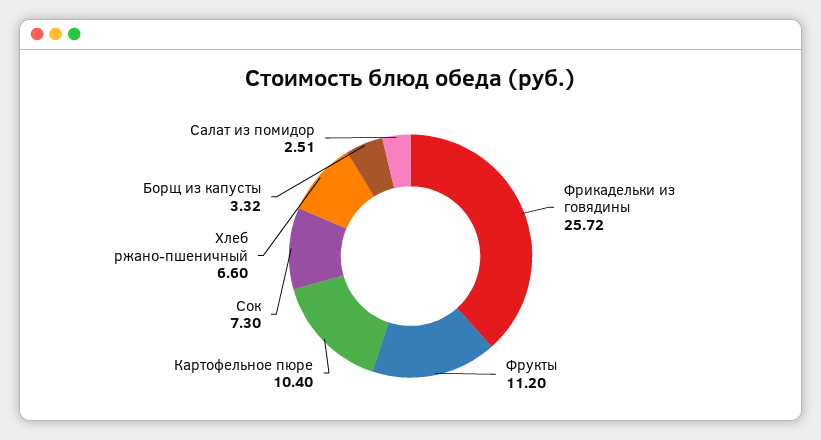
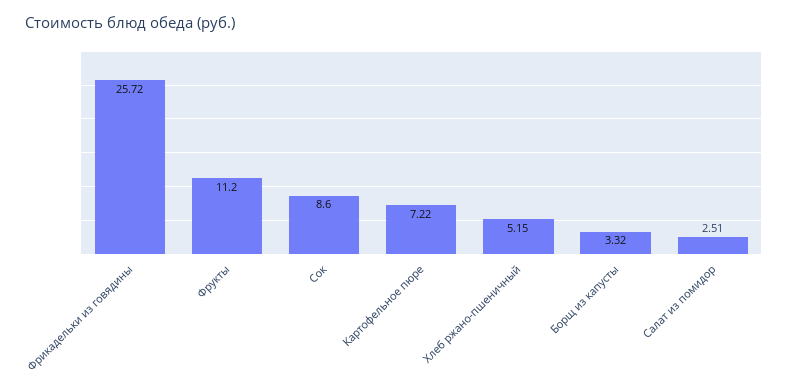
  {
    "Фрикадельки из говядины": 25.72,
    "Фрукты": 11.2,
-   "Картофельное пюре": 10.4,
+   "Картофельное пюре": 7.22,
-   "Сок": 7.3,
+   "Сок": 8.6,
-   "Хлеб ржано-пшеничный": 6.6,
+   "Хлеб ржано-пшеничный": 5.15,
    "Борщ из капусты": 3.32,
    "Салат из помидор": 2.51
  }

